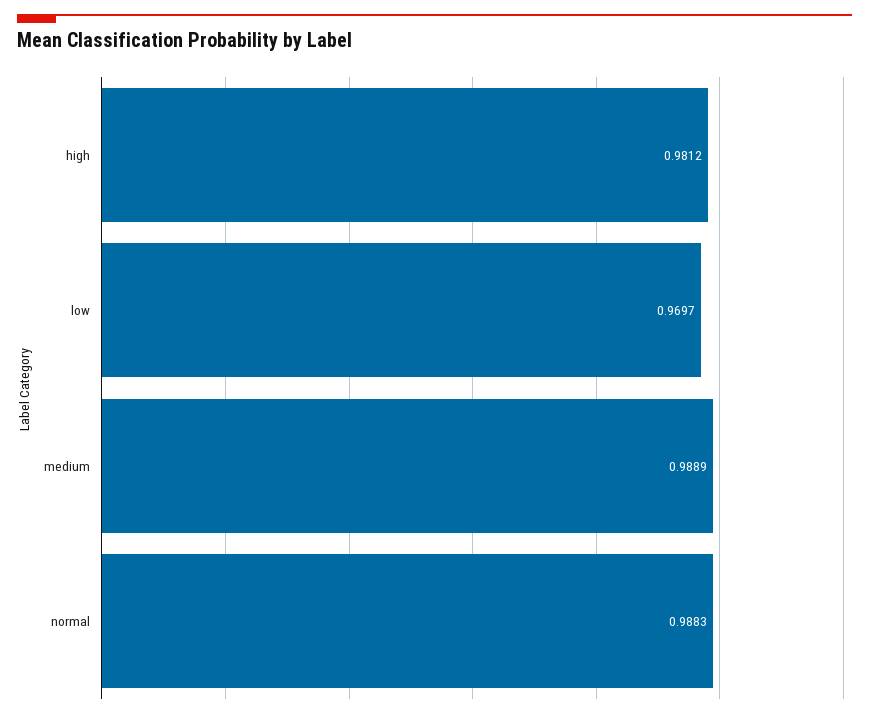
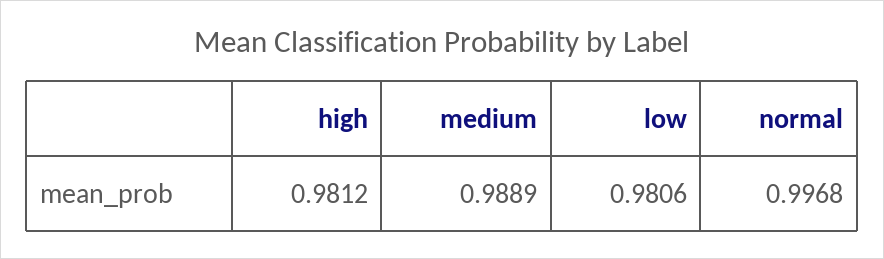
  {
    "high": 0.9812,
-   "low": 0.9697,
+   "low": 0.9806,
    "medium": 0.9889,
-   "normal": 0.9883
+   "normal": 0.9968
  }

